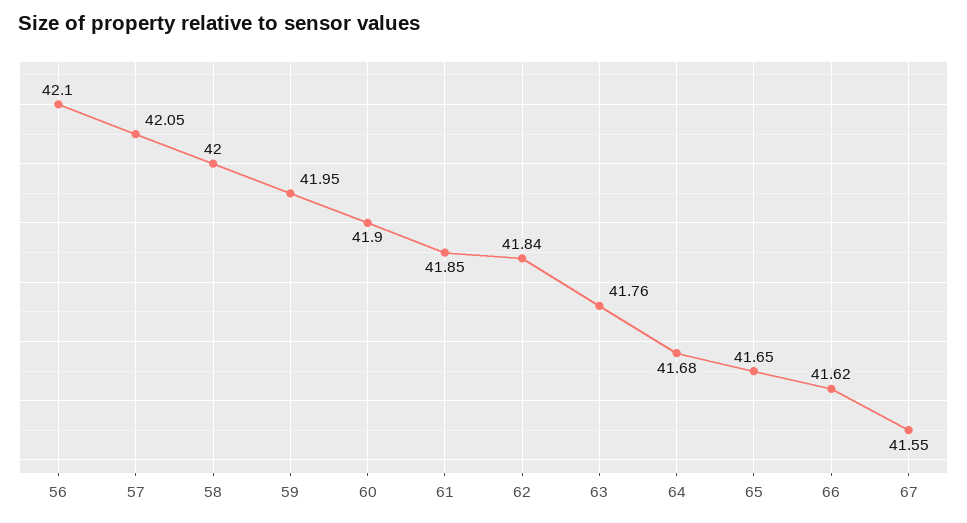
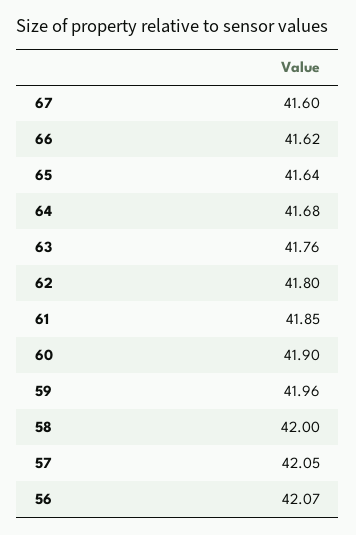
  {
-   "56": 42.1,
+   "56": 42.07,
    "57": 42.05,
    "58": 42,
-   "59": 41.95,
+   "59": 41.96,
    "60": 41.9,
    "61": 41.85,
-   "62": 41.84,
+   "62": 41.8,
    "63": 41.76,
    "64": 41.68,
-   "65": 41.65,
+   "65": 41.64,
    "66": 41.62,
-   "67": 41.55
+   "67": 41.6
  }

